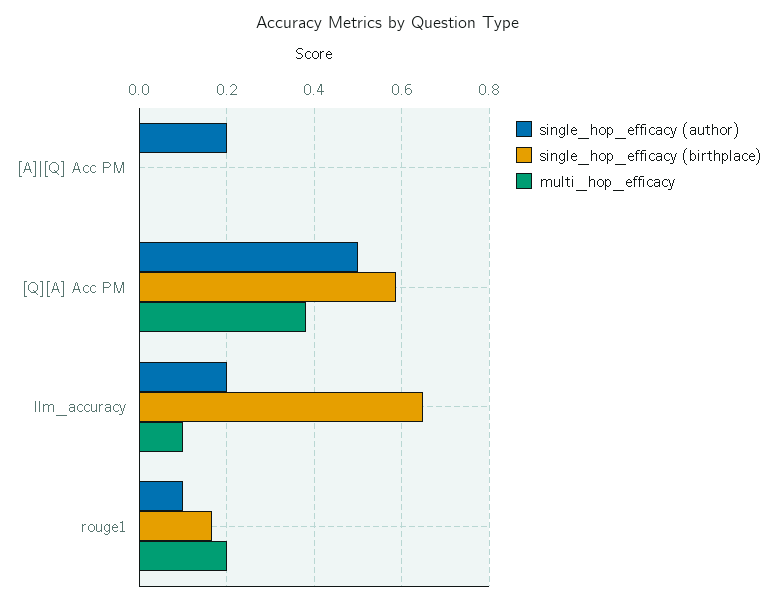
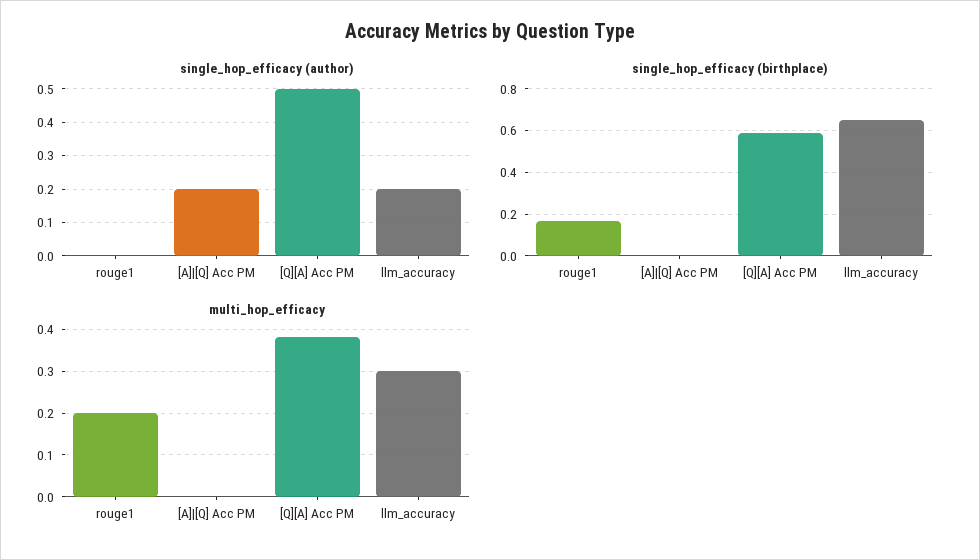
  {
    "single_hop_efficacy (author)": {
      "[A]|[Q] Acc PM": 0.2,
      "[Q][A] Acc PM": 0.5,
      "llm_accuracy": 0.2,
-     "rouge1": 0.1
+     "rouge1": 0
    },
    "single_hop_efficacy (birthplace)": {
      "[A]|[Q] Acc PM": 0,
      "[Q][A] Acc PM": 0.58,
      "llm_accuracy": 0.64,
      "rouge1": 0.16
    },
    "multi_hop_efficacy": {
      "[A]|[Q] Acc PM": 0,
      "[Q][A] Acc PM": 0.38,
-     "llm_accuracy": 0.1,
+     "llm_accuracy": 0.3,
      "rouge1": 0.2
    }
  }

